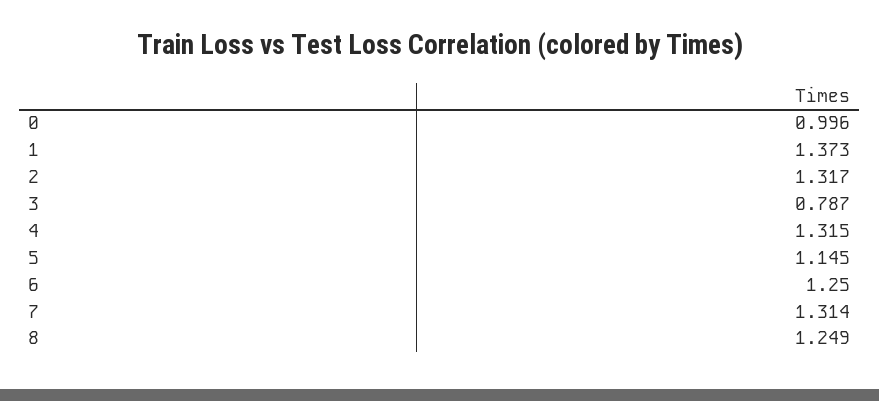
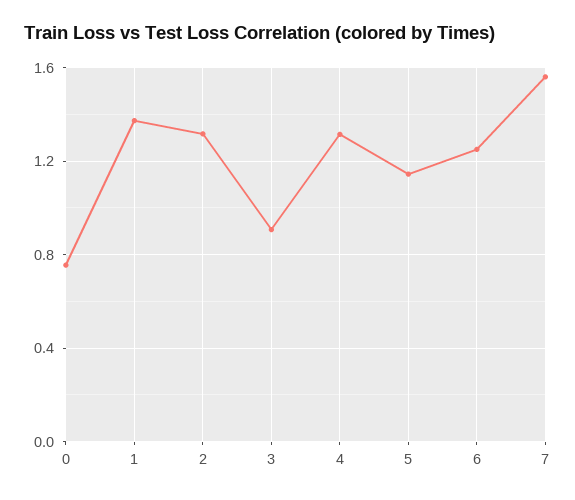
  {
-   "0": 0.996,
+   "0": 0.75,
    "1": 1.373,
    "2": 1.317,
-   "3": 0.787,
+   "3": 0.9,
    "4": 1.315,
    "5": 1.145,
    "6": 1.25,
-   "7": 1.314,
+   "7": 1.55
-   "8": 1.249
  }

